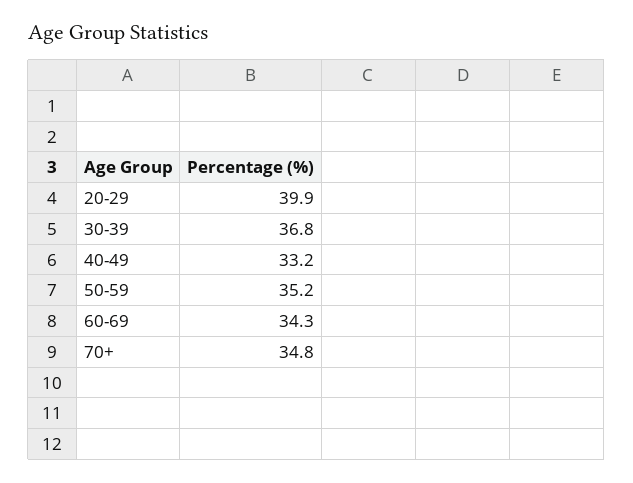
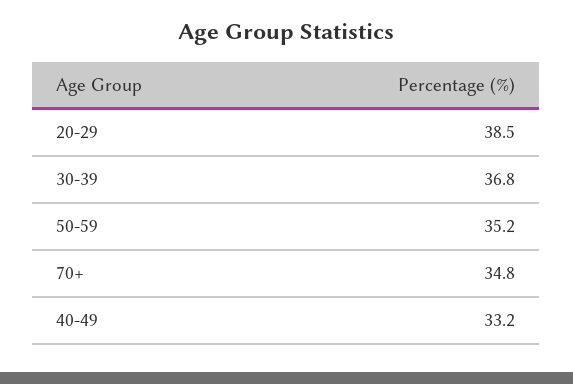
  {
-   "20-29": 39.9,
+   "20-29": 38.5,
    "30-39": 36.8,
    "40-49": 33.2,
    "50-59": 35.2,
-   "60-69": 34.3,
    "70+": 34.8
  }

